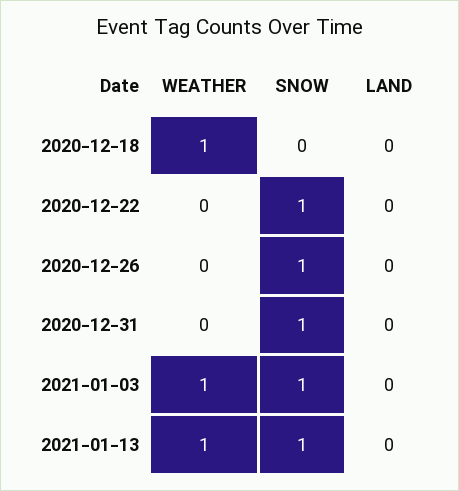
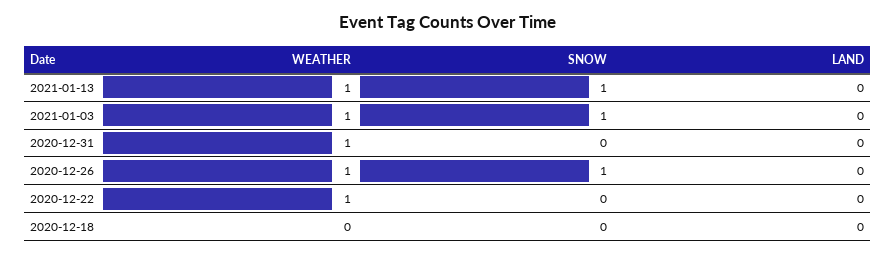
  {
    "WEATHER": {
-     "2020-12-18": 1,
+     "2020-12-18": 0,
-     "2020-12-22": 0,
+     "2020-12-22": 1,
-     "2020-12-26": 0,
+     "2020-12-26": 1,
-     "2020-12-31": 0,
+     "2020-12-31": 1,
      "2021-01-03": 1,
      "2021-01-13": 1
    },
    "SNOW": {
      "2020-12-18": 0,
-     "2020-12-22": 1,
+     "2020-12-22": 0,
      "2020-12-26": 1,
-     "2020-12-31": 1,
+     "2020-12-31": 0,
      "2021-01-03": 1,
      "2021-01-13": 1
    },
    "LAND": {
      "2020-12-18": 0,
      "2020-12-22": 0,
      "2020-12-26": 0,
      "2020-12-31": 0,
      "2021-01-03": 0,
      "2021-01-13": 0
    }
  }

